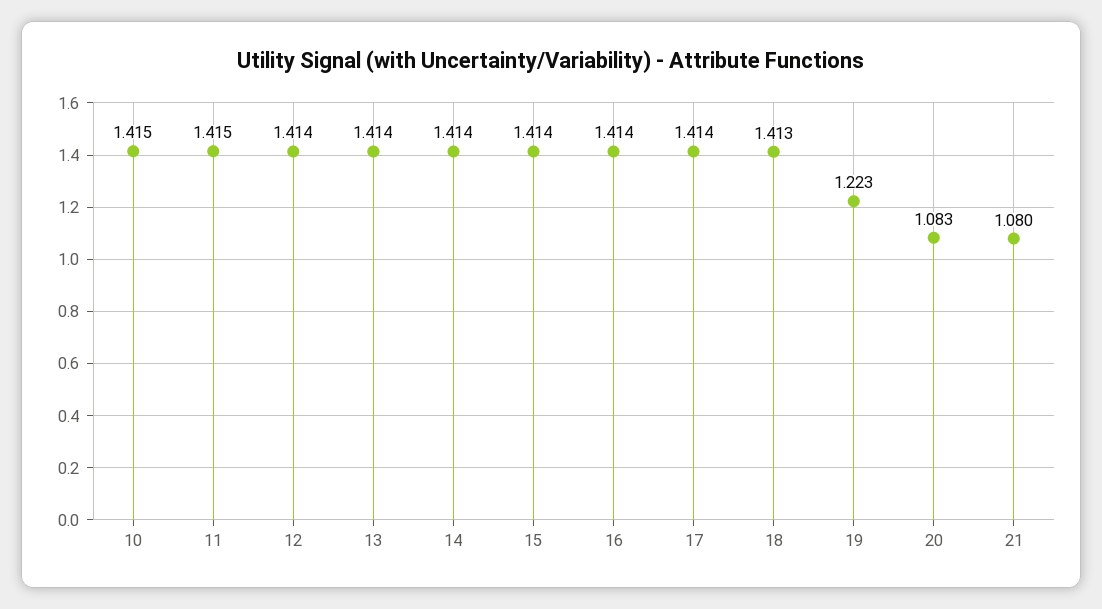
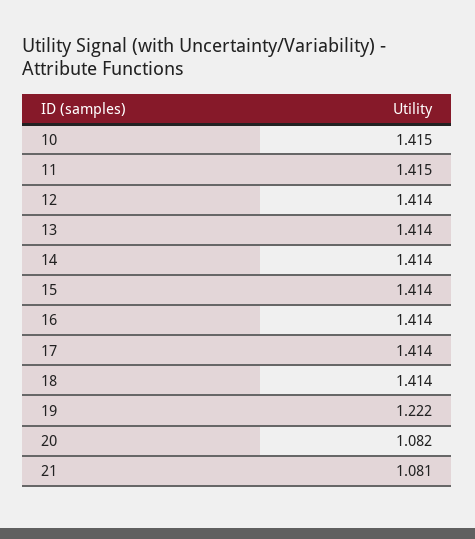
  {
    "10": 1.415,
    "11": 1.415,
    "12": 1.414,
    "13": 1.414,
    "14": 1.414,
    "15": 1.414,
    "16": 1.414,
    "17": 1.414,
-   "18": 1.413,
+   "18": 1.414,
-   "19": 1.223,
+   "19": 1.222,
-   "20": 1.083,
+   "20": 1.082,
-   "21": 1.08
+   "21": 1.081
  }

